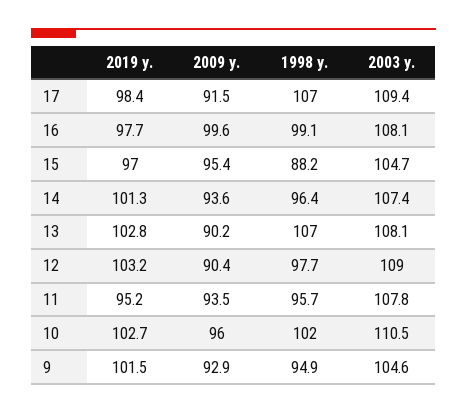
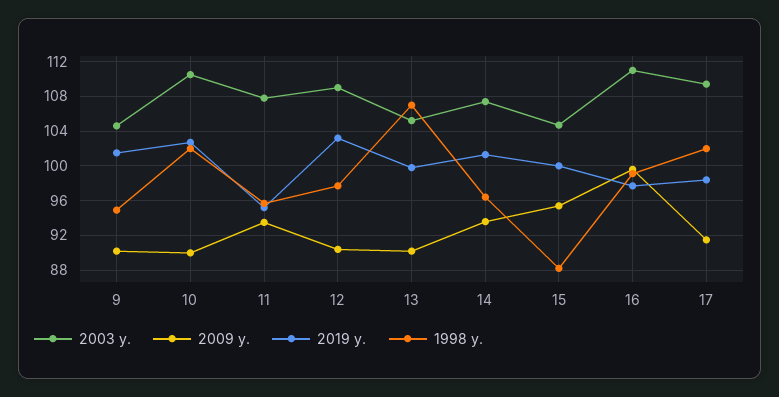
  {
    "2019 y.": {
      "17": 98.4,
      "16": 97.7,
-     "15": 97,
+     "15": 100,
      "14": 101.3,
-     "13": 102.8,
+     "13": 100,
      "12": 103.2,
      "11": 95.2,
      "10": 102.7,
      "9": 101.5
    },
    "2009 y.": {
      "17": 91.5,
      "16": 99.6,
      "15": 95.4,
      "14": 93.6,
      "13": 90.2,
      "12": 90.4,
      "11": 93.5,
-     "10": 96,
+     "10": 90,
-     "9": 92.9
+     "9": 90
    },
    "1998 y.": {
-     "17": 107,
+     "17": 102,
      "16": 99.1,
      "15": 88.2,
      "14": 96.4,
      "13": 107,
      "12": 97.7,
      "11": 95.7,
      "10": 102,
      "9": 94.9
    },
    "2003 y.": {
      "17": 109.4,
-     "16": 108.1,
+     "16": 111,
      "15": 104.7,
      "14": 107.4,
-     "13": 108.1,
+     "13": 105,
      "12": 109,
      "11": 107.8,
      "10": 110.5,
      "9": 104.6
    }
  }

